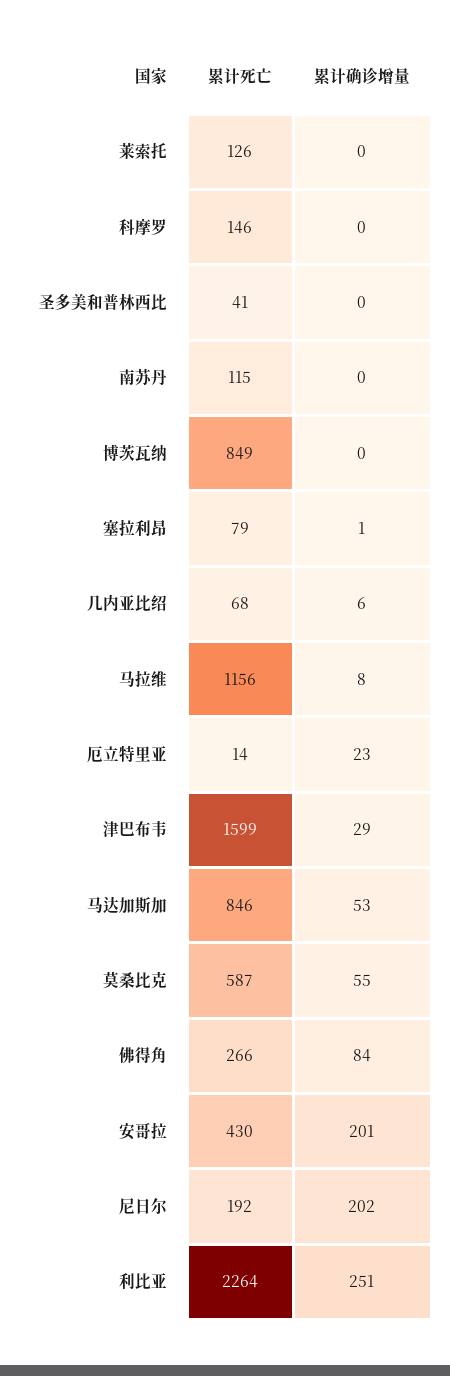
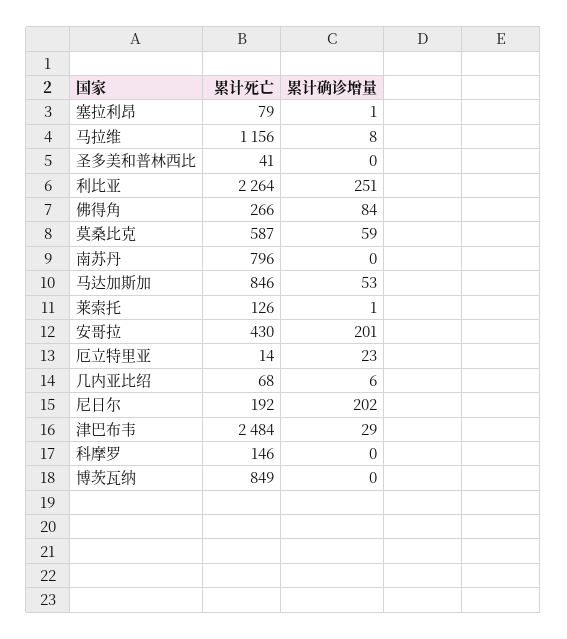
  {
    "累计死亡": {
      "莱索托": 126,
      "科摩罗": 146,
      "圣多美和普林西比": 41,
-     "南苏丹": 115,
+     "南苏丹": 796,
      "博茨瓦纳": 849,
      "塞拉利昂": 79,
      "几内亚比绍": 68,
      "马拉维": 1156,
      "厄立特里亚": 14,
-     "津巴布韦": 1599,
+     "津巴布韦": 2484,
      "马达加斯加": 846,
      "莫桑比克": 587,
      "佛得角": 266,
      "安哥拉": 430,
      "尼日尔": 192,
      "利比亚": 2264
    },
    "累计确诊增量": {
-     "莱索托": 0,
+     "莱索托": 1,
      "科摩罗": 0,
      "圣多美和普林西比": 0,
      "南苏丹": 0,
      "博茨瓦纳": 0,
      "塞拉利昂": 1,
      "几内亚比绍": 6,
      "马拉维": 8,
      "厄立特里亚": 23,
      "津巴布韦": 29,
      "马达加斯加": 53,
-     "莫桑比克": 55,
+     "莫桑比克": 59,
      "佛得角": 84,
      "安哥拉": 201,
      "尼日尔": 202,
      "利比亚": 251
    }
  }

